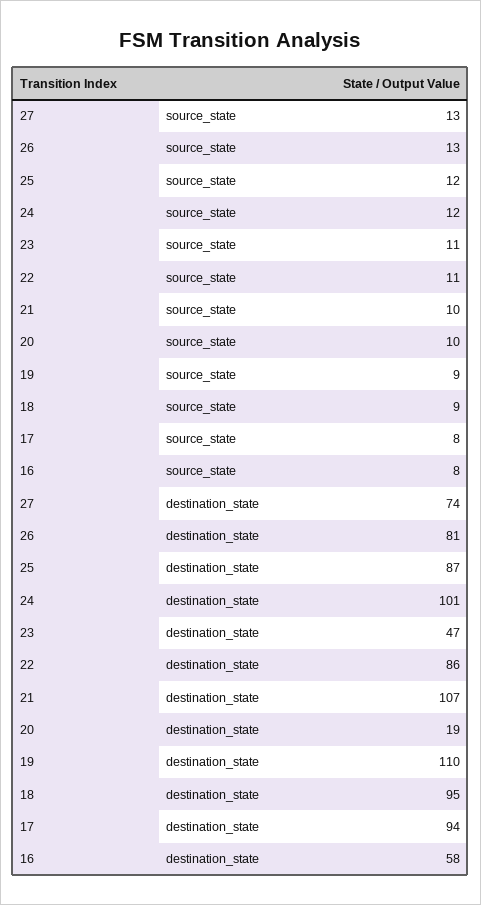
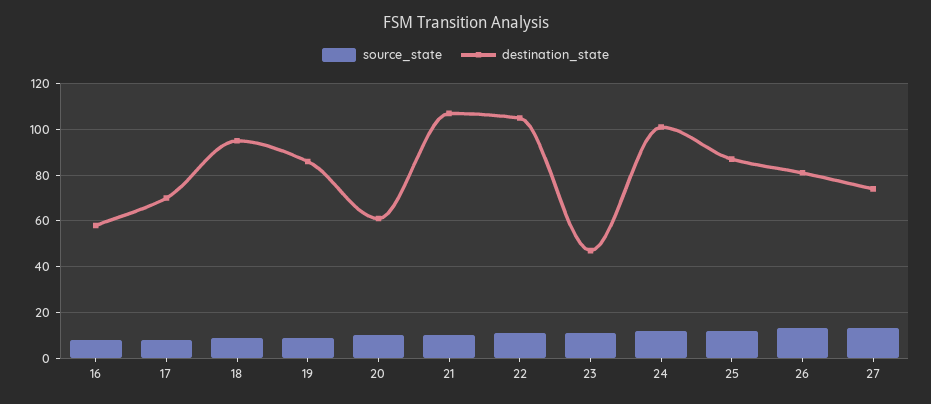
  {
    "source_state": {
      "27": 13,
      "26": 13,
      "25": 12,
      "24": 12,
      "23": 11,
      "22": 11,
      "21": 10,
      "20": 10,
      "19": 9,
      "18": 9,
      "17": 8,
      "16": 8
    },
    "destination_state": {
      "27": 74,
      "26": 81,
      "25": 87,
      "24": 101,
      "23": 47,
-     "22": 86,
+     "22": 105,
      "21": 107,
-     "20": 19,
+     "20": 60,
-     "19": 110,
+     "19": 85,
      "18": 95,
-     "17": 94,
+     "17": 70,
      "16": 58
    }
  }

